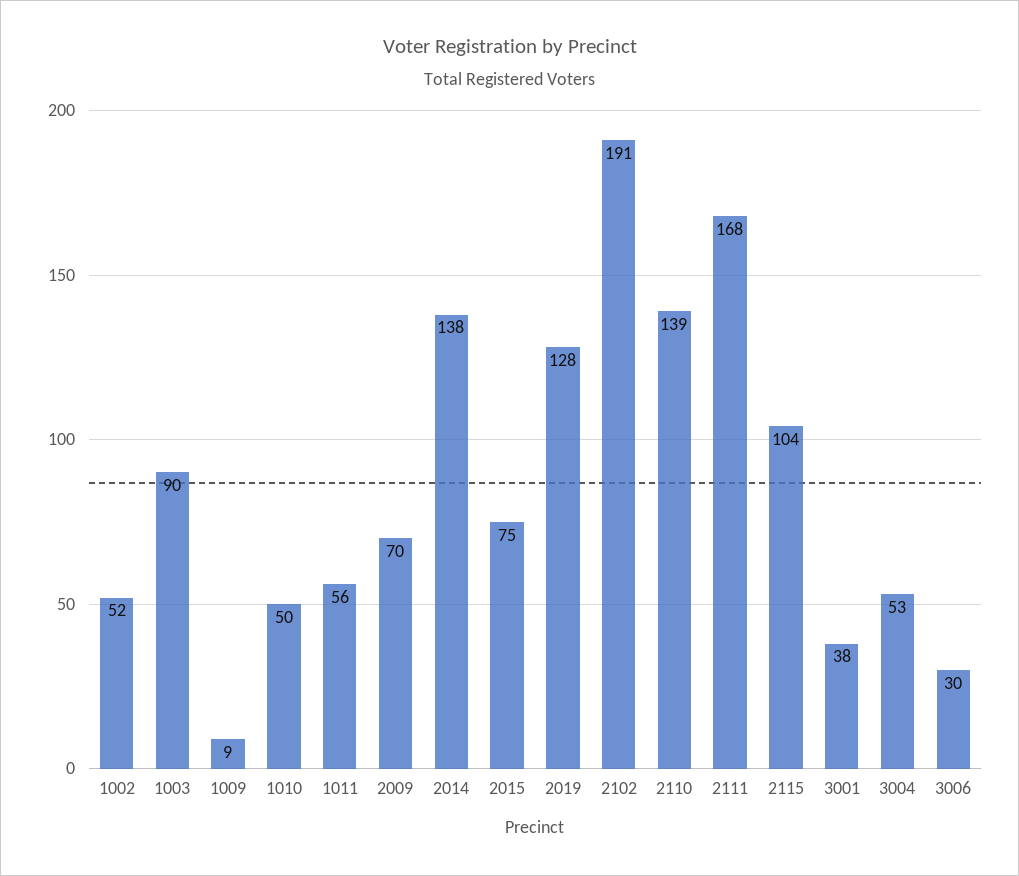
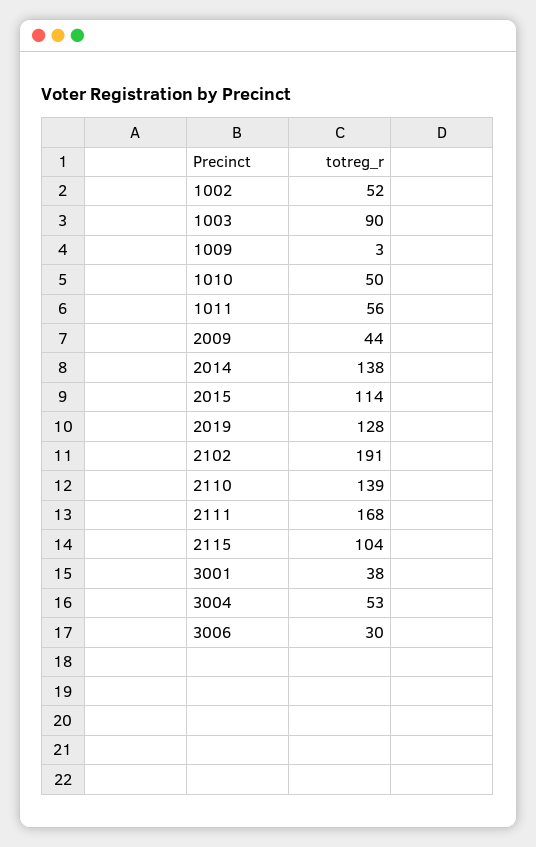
  {
    "1002": 52,
    "1003": 90,
-   "1009": 9,
+   "1009": 3,
    "1010": 50,
    "1011": 56,
-   "2009": 70,
+   "2009": 44,
    "2014": 138,
-   "2015": 75,
+   "2015": 114,
    "2019": 128,
    "2102": 191,
    "2110": 139,
    "2111": 168,
    "2115": 104,
    "3001": 38,
    "3004": 53,
    "3006": 30
  }

